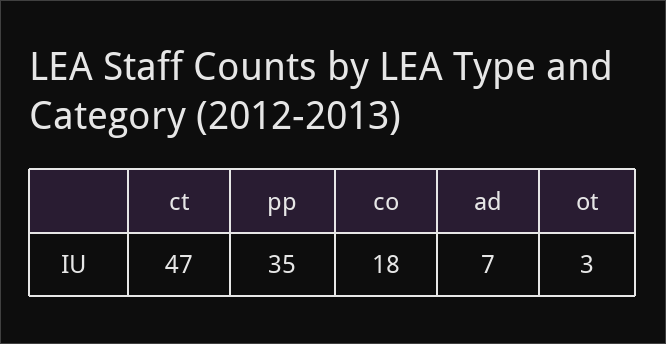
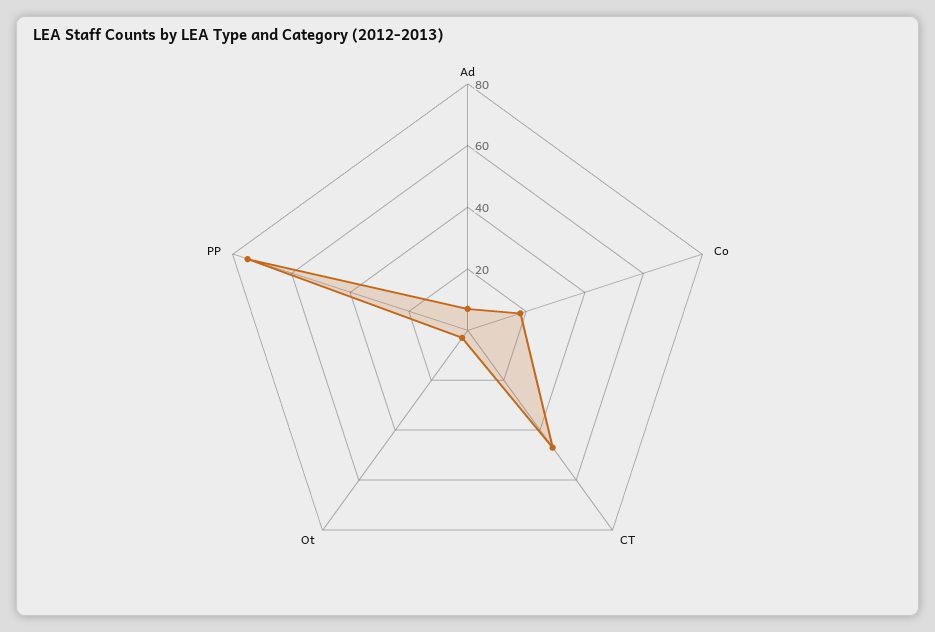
  {
    "ct": 47,
-   "pp": 35,
+   "pp": 75,
    "co": 18,
    "ad": 7,
    "ot": 3
  }

